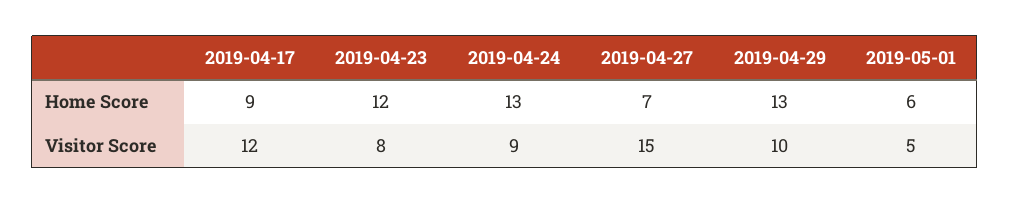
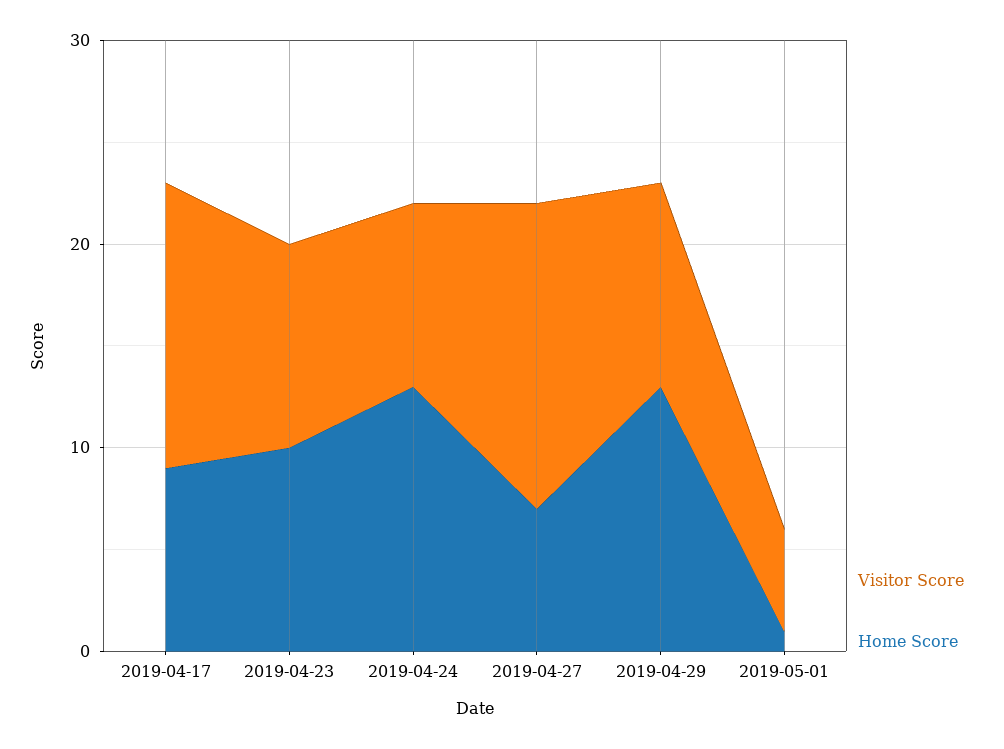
  {
    "Home Score": {
      "2019-04-17": 9,
-     "2019-04-23": 12,
+     "2019-04-23": 10,
      "2019-04-24": 13,
      "2019-04-27": 7,
      "2019-04-29": 13,
-     "2019-05-01": 6
+     "2019-05-01": 1
    },
    "Visitor Score": {
-     "2019-04-17": 12,
+     "2019-04-17": 14,
-     "2019-04-23": 8,
+     "2019-04-23": 10,
      "2019-04-24": 9,
      "2019-04-27": 15,
      "2019-04-29": 10,
      "2019-05-01": 5
    }
  }

